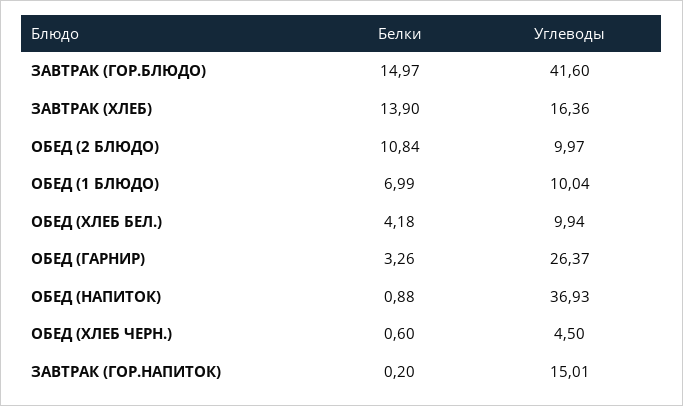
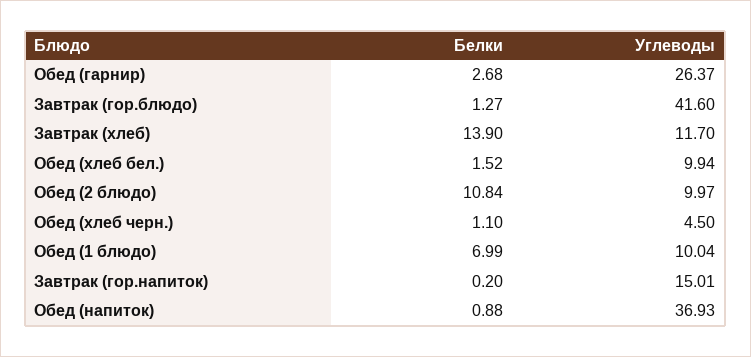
  {
    "Белки": {
-     "ЗАВТРАК (ГОР.БЛЮДО)": 14.97,
+     "ЗАВТРАК (ГОР.БЛЮДО)": 1.27,
      "ЗАВТРАК (ХЛЕБ)": 13.9,
      "ОБЕД (2 БЛЮДО)": 10.84,
      "ОБЕД (1 БЛЮДО)": 6.99,
-     "ОБЕД (ХЛЕБ БЕЛ.)": 4.18,
+     "ОБЕД (ХЛЕБ БЕЛ.)": 1.52,
-     "ОБЕД (ГАРНИР)": 3.26,
+     "ОБЕД (ГАРНИР)": 2.68,
      "ОБЕД (НАПИТОК)": 0.88,
-     "ОБЕД (ХЛЕБ ЧЕРН.)": 0.6,
+     "ОБЕД (ХЛЕБ ЧЕРН.)": 1.1,
      "ЗАВТРАК (ГОР.НАПИТОК)": 0.2
    },
    "Углеводы": {
      "ЗАВТРАК (ГОР.БЛЮДО)": 41.6,
-     "ЗАВТРАК (ХЛЕБ)": 16.36,
+     "ЗАВТРАК (ХЛЕБ)": 11.7,
      "ОБЕД (2 БЛЮДО)": 9.97,
      "ОБЕД (1 БЛЮДО)": 10.04,
      "ОБЕД (ХЛЕБ БЕЛ.)": 9.94,
      "ОБЕД (ГАРНИР)": 26.37,
      "ОБЕД (НАПИТОК)": 36.93,
      "ОБЕД (ХЛЕБ ЧЕРН.)": 4.5,
      "ЗАВТРАК (ГОР.НАПИТОК)": 15.01
    }
  }

